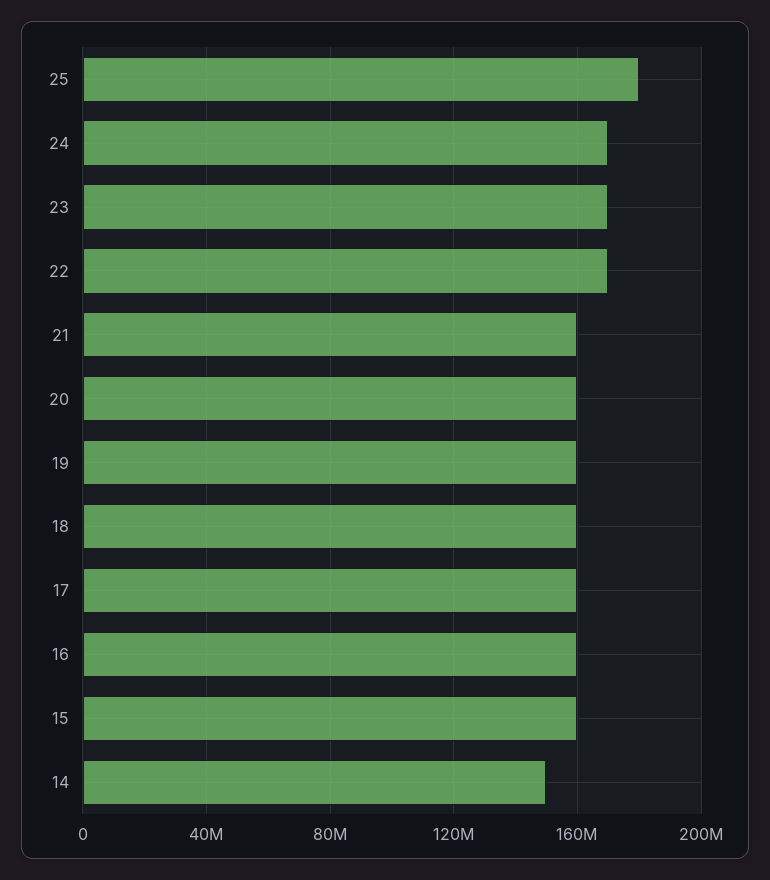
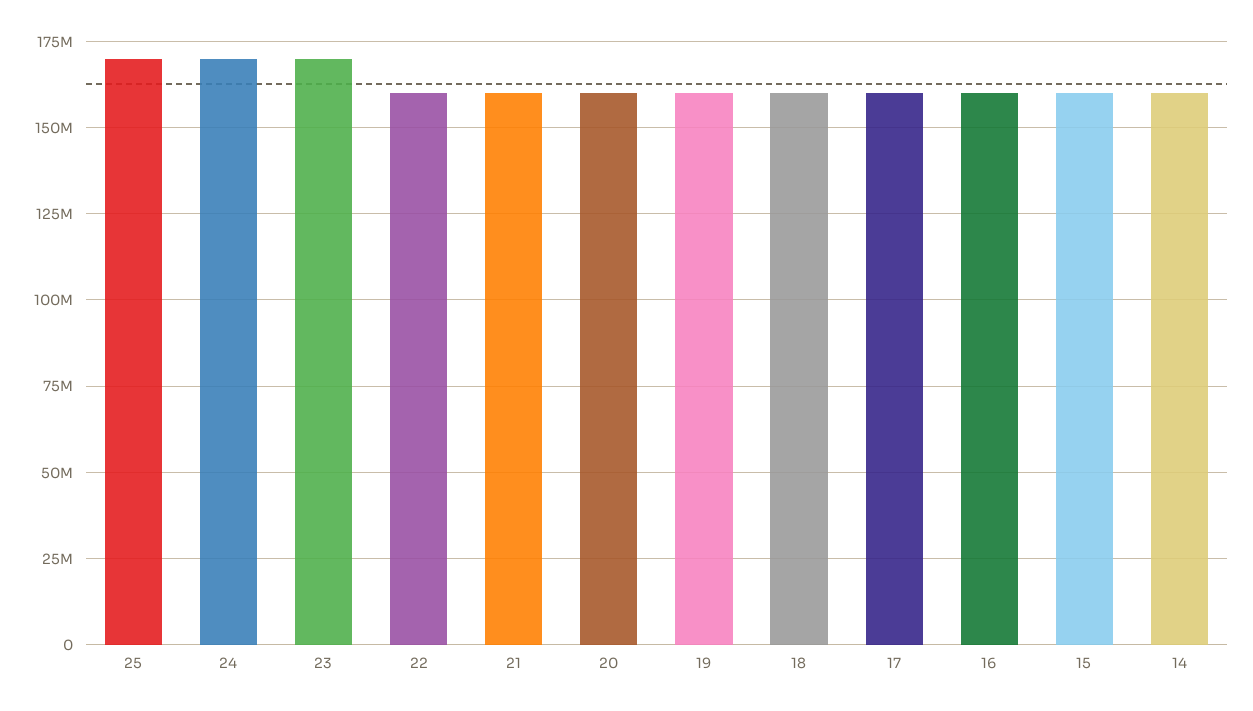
  {
-   "25": 180000000,
+   "25": 170000000,
    "24": 170000000,
    "23": 170000000,
-   "22": 170000000,
+   "22": 160000000,
    "21": 160000000,
    "20": 160000000,
    "19": 160000000,
    "18": 160000000,
    "17": 160000000,
    "16": 160000000,
    "15": 160000000,
-   "14": 150000000
+   "14": 160000000
  }

